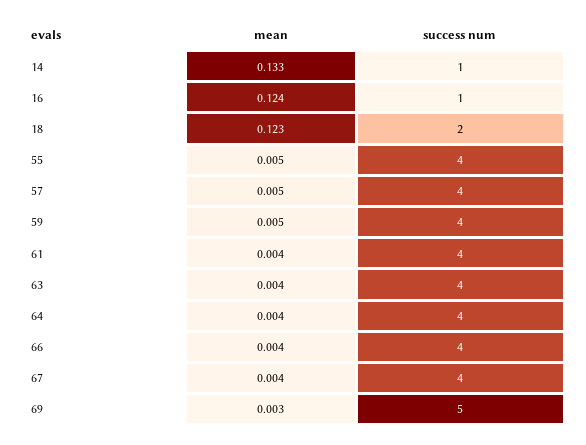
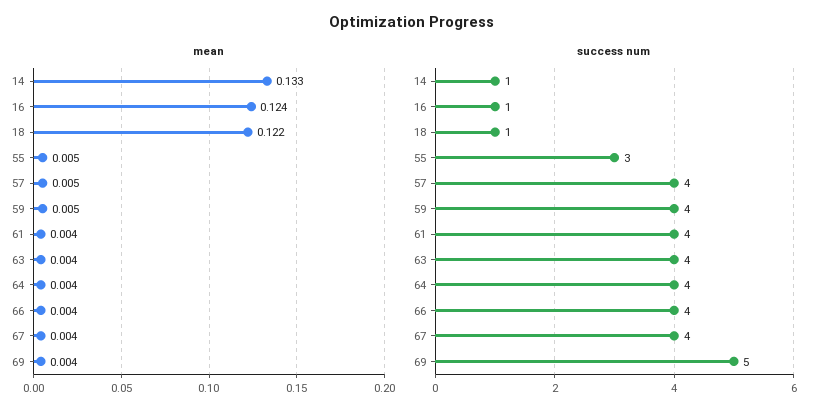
  {
    "mean": {
      "14": 0.133,
      "16": 0.124,
-     "18": 0.123,
+     "18": 0.122,
      "55": 0.005,
      "57": 0.005,
      "59": 0.005,
      "61": 0.004,
      "63": 0.004,
      "64": 0.004,
      "66": 0.004,
      "67": 0.004,
-     "69": 0.003
+     "69": 0.004
    },
    "success num": {
      "14": 1,
      "16": 1,
-     "18": 2,
+     "18": 1,
-     "55": 4,
+     "55": 3,
      "57": 4,
      "59": 4,
      "61": 4,
      "63": 4,
      "64": 4,
      "66": 4,
      "67": 4,
      "69": 5
    }
  }

